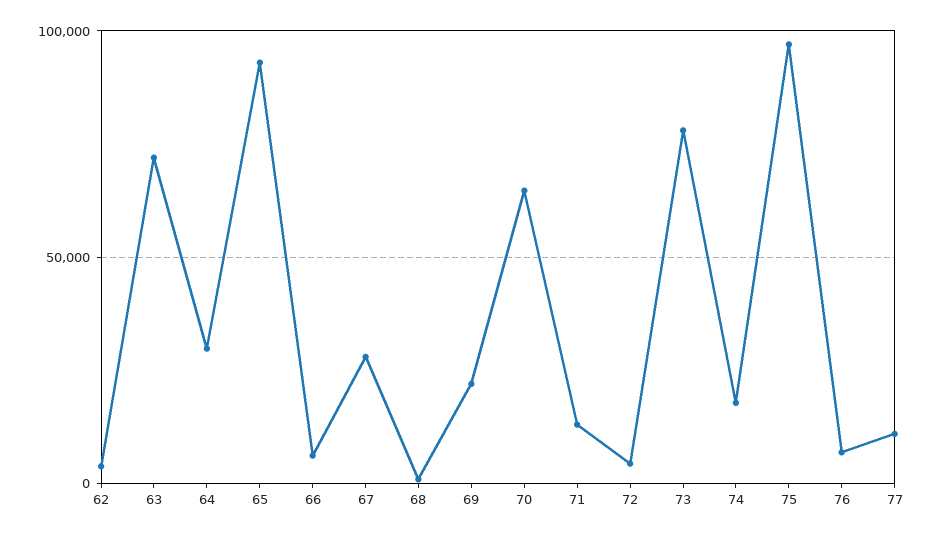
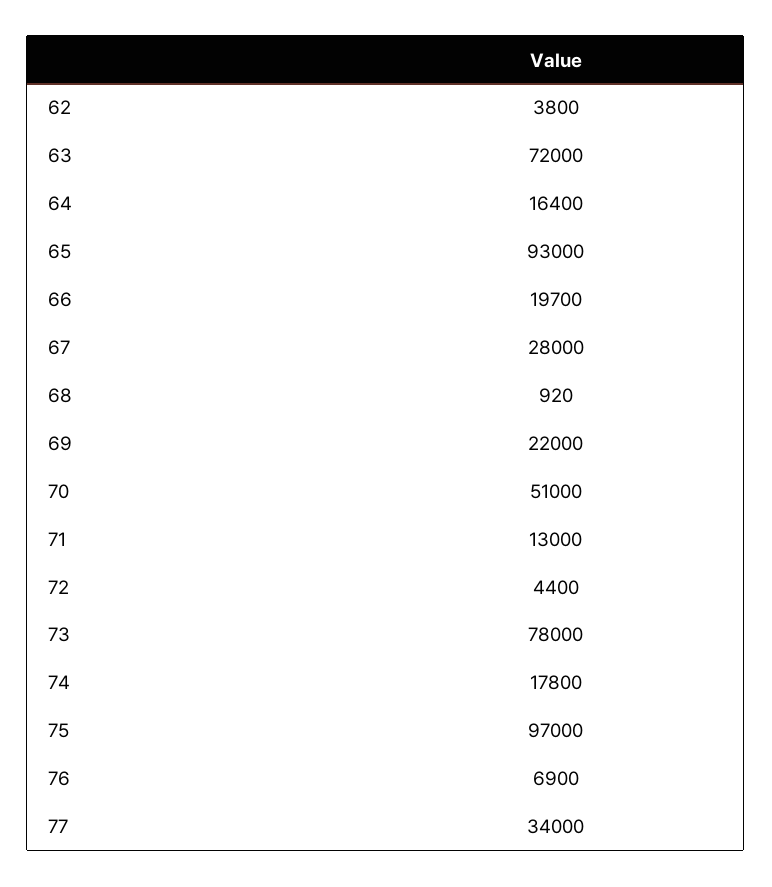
  {
    "62": 3800,
    "63": 72000,
-   "64": 30000,
+   "64": 16400,
    "65": 93000,
-   "66": 5000,
+   "66": 19700,
    "67": 28000,
    "68": 920,
    "69": 22000,
-   "70": 65000,
+   "70": 51000,
    "71": 13000,
    "72": 4400,
    "73": 78000,
    "74": 17800,
    "75": 97000,
    "76": 6900,
-   "77": 10000
+   "77": 34000
  }

